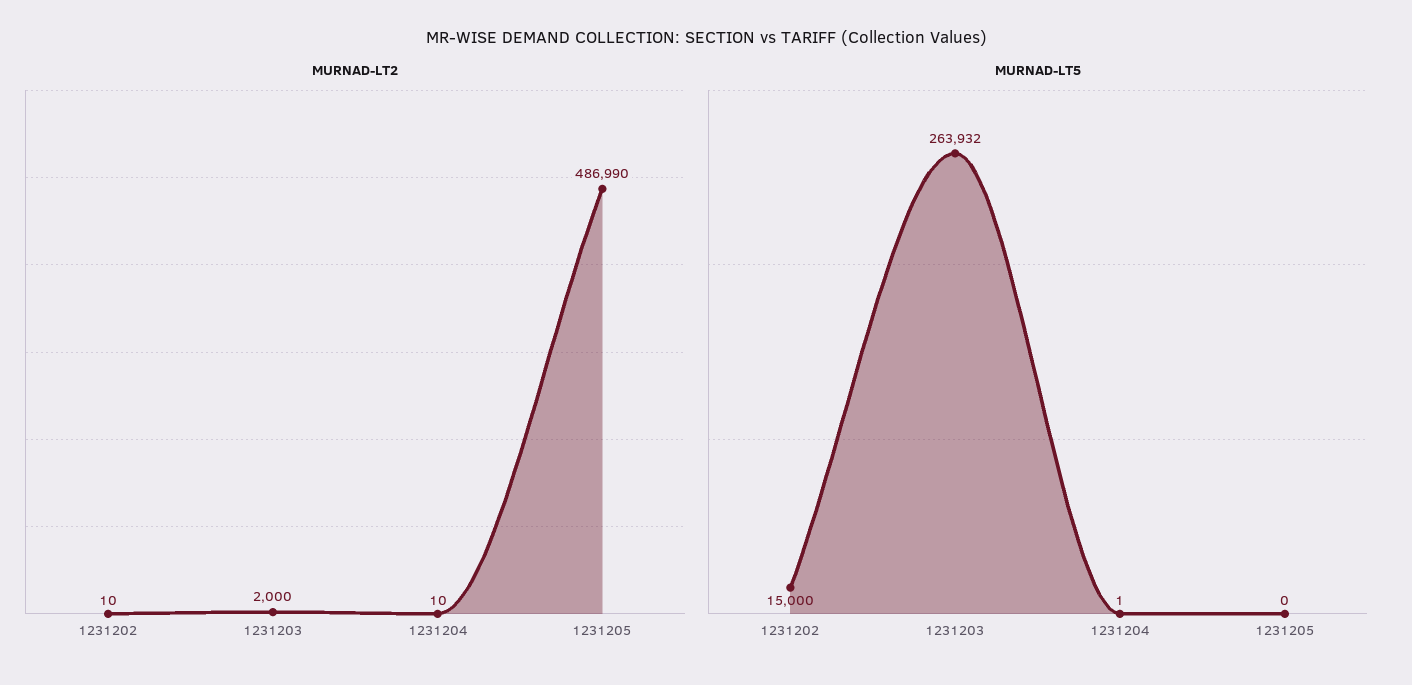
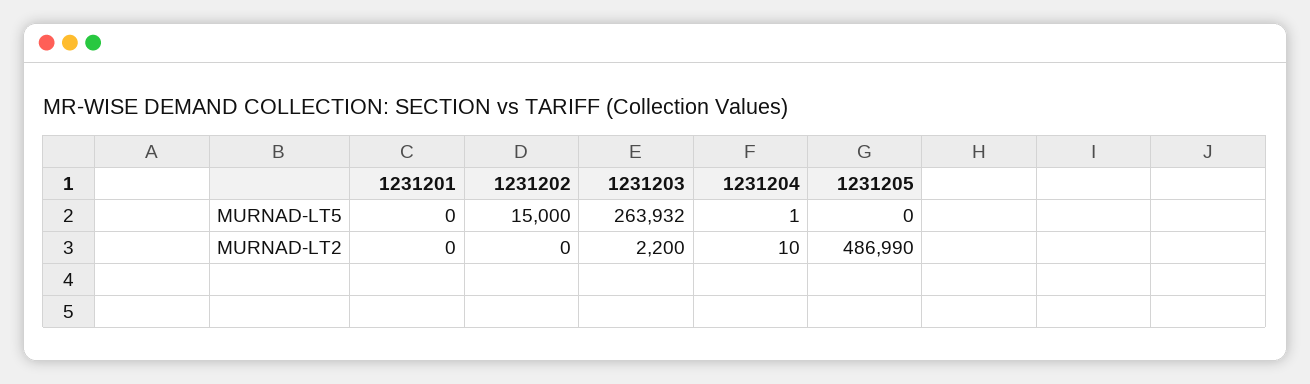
  {
    "MURNAD-LT2": {
-     "1231202": 10,
+     "1231202": 0,
-     "1231203": 2000,
+     "1231203": 2200,
      "1231204": 10,
-     "1231205": 486990
+     "1231205": 486990,
+     "1231201": 0
    },
    "MURNAD-LT5": {
      "1231202": 15000,
      "1231203": 263932,
      "1231204": 1,
-     "1231205": 0
+     "1231205": 0,
+     "1231201": 0
    }
  }

